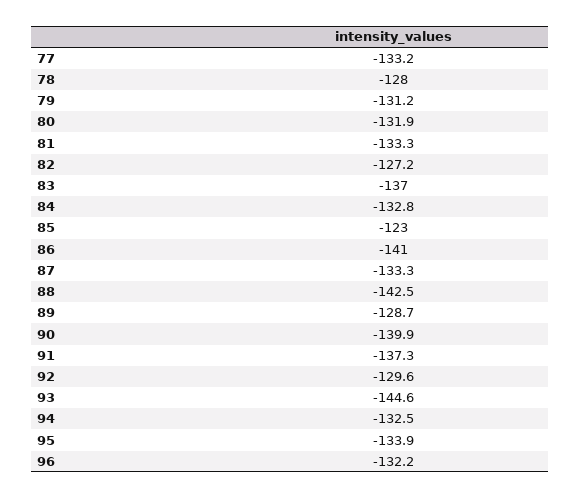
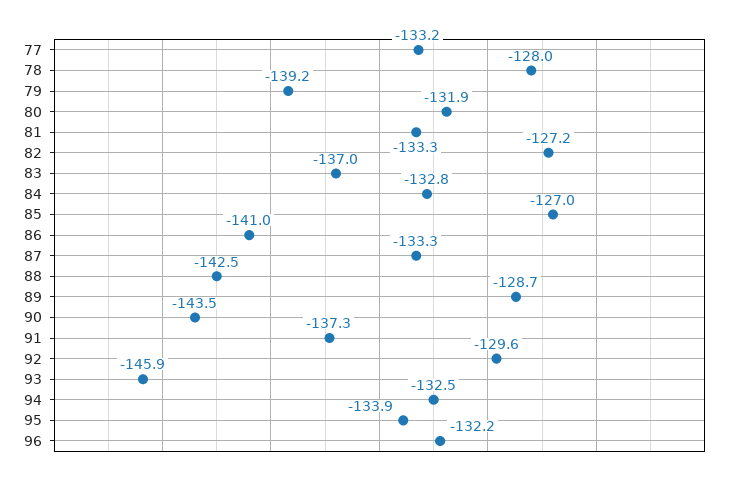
  {
    "77": -133.2,
    "78": -128,
-   "79": -131.2,
+   "79": -139.2,
    "80": -131.9,
    "81": -133.3,
    "82": -127.2,
    "83": -137,
    "84": -132.8,
-   "85": -123,
+   "85": -127,
    "86": -141,
    "87": -133.3,
    "88": -142.5,
    "89": -128.7,
-   "90": -139.9,
+   "90": -143.5,
    "91": -137.3,
    "92": -129.6,
-   "93": -144.6,
+   "93": -145.9,
    "94": -132.5,
    "95": -133.9,
    "96": -132.2
  }

